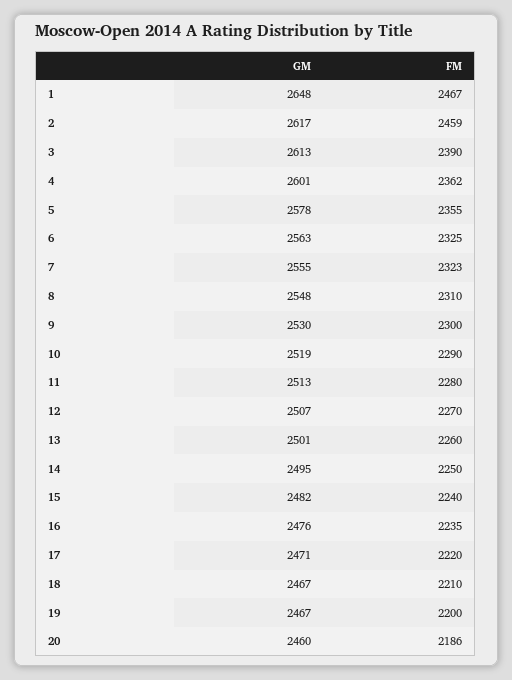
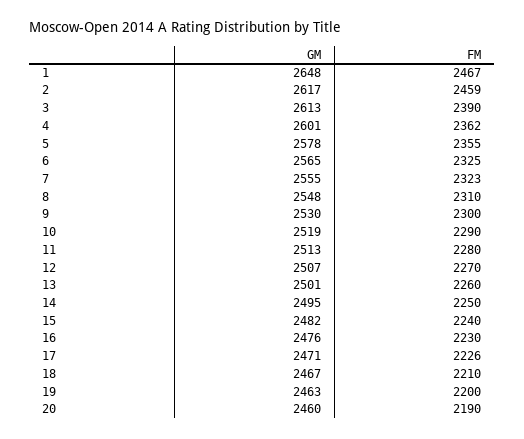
  {
    "GM": {
      "1": 2648,
      "2": 2617,
      "3": 2613,
      "4": 2601,
      "5": 2578,
-     "6": 2563,
+     "6": 2565,
      "7": 2555,
      "8": 2548,
      "9": 2530,
      "10": 2519,
      "11": 2513,
      "12": 2507,
      "13": 2501,
      "14": 2495,
      "15": 2482,
      "16": 2476,
      "17": 2471,
      "18": 2467,
-     "19": 2467,
+     "19": 2463,
      "20": 2460
    },
    "FM": {
      "1": 2467,
      "2": 2459,
      "3": 2390,
      "4": 2362,
      "5": 2355,
      "6": 2325,
      "7": 2323,
      "8": 2310,
      "9": 2300,
      "10": 2290,
      "11": 2280,
      "12": 2270,
      "13": 2260,
      "14": 2250,
      "15": 2240,
-     "16": 2235,
+     "16": 2230,
-     "17": 2220,
+     "17": 2226,
      "18": 2210,
      "19": 2200,
-     "20": 2186
+     "20": 2190
    }
  }

